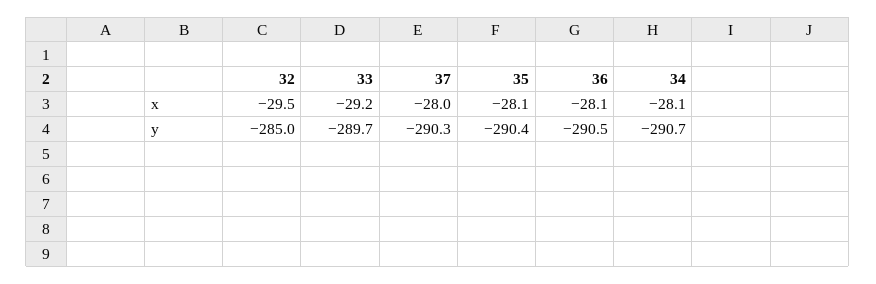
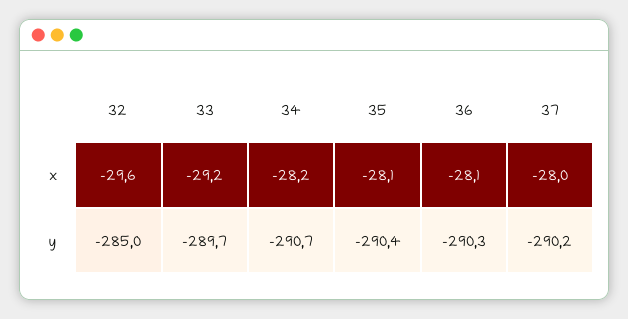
  {
    "32": {
-     "x": -29.5,
+     "x": -29.6,
      "y": -285
    },
    "33": {
      "x": -29.2,
      "y": -289.7
    },
    "37": {
      "x": -28,
-     "y": -290.3
+     "y": -290.2
    },
    "35": {
      "x": -28.1,
      "y": -290.4
    },
    "36": {
      "x": -28.1,
-     "y": -290.5
+     "y": -290.3
    },
    "34": {
-     "x": -28.1,
+     "x": -28.2,
      "y": -290.7
    }
  }

